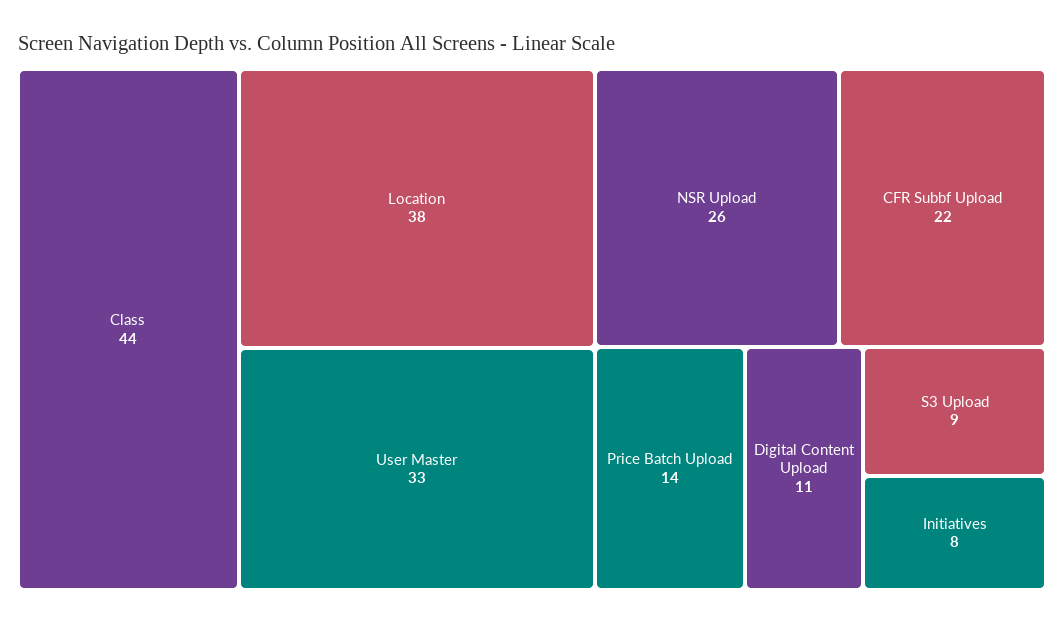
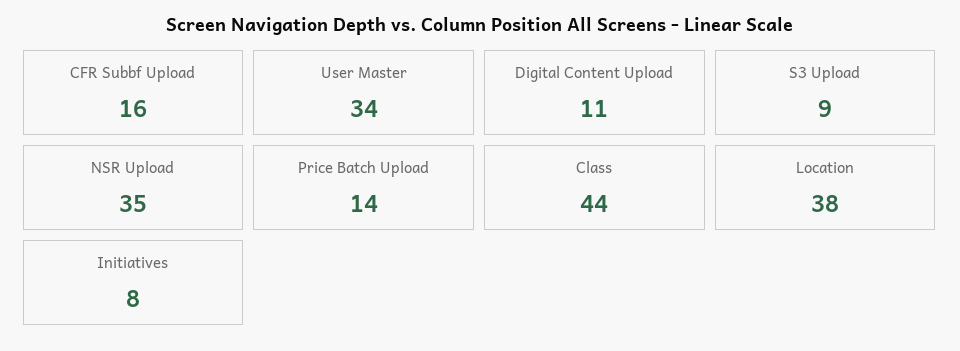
  {
    "Class": 44,
    "Location": 38,
-   "User Master": 33,
+   "User Master": 34,
-   "NSR Upload": 26,
+   "NSR Upload": 35,
-   "CFR Subbf Upload": 22,
+   "CFR Subbf Upload": 16,
    "Price Batch Upload": 14,
    "Digital Content Upload": 11,
    "S3 Upload": 9,
    "Initiatives": 8
  }

